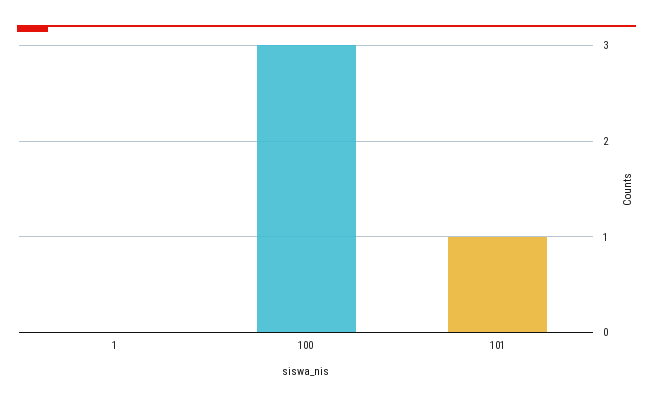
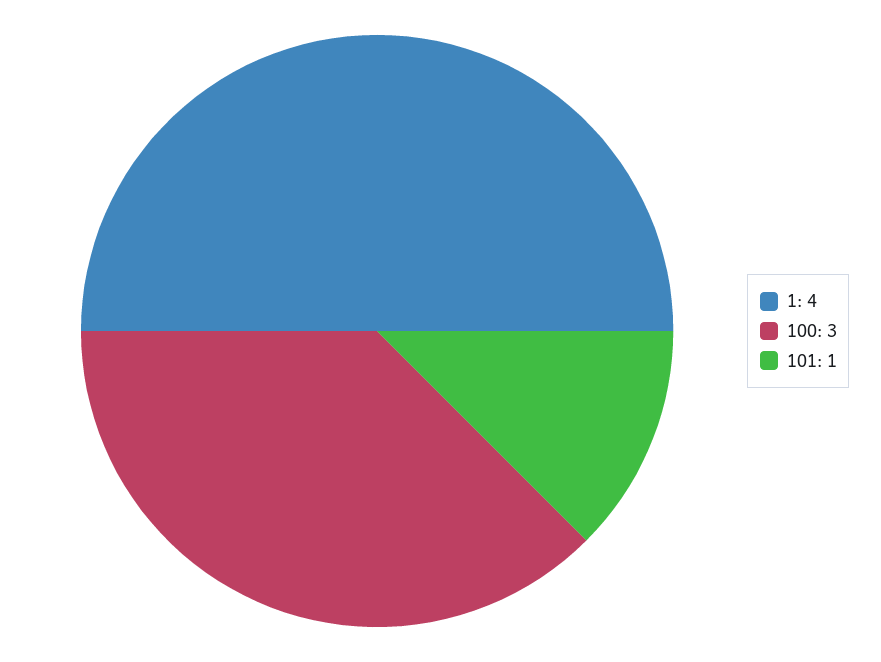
  {
-   "1": 0,
+   "1": 4,
    "100": 3,
    "101": 1
  }

